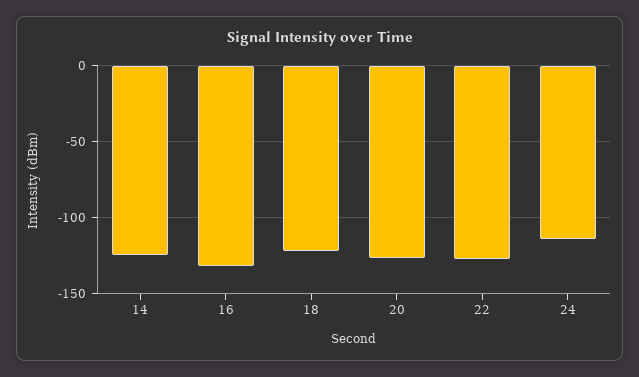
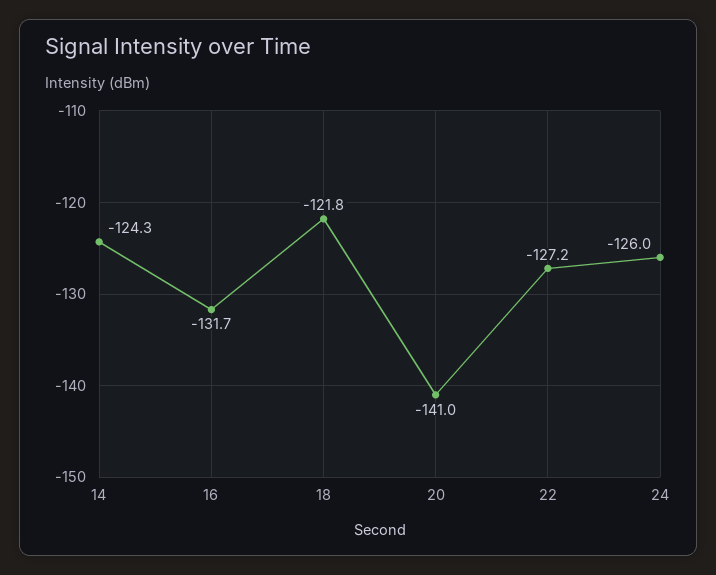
  {
    "14": -124.3,
    "16": -131.7,
    "18": -121.8,
-   "20": -125,
+   "20": -141,
    "22": -127.2,
-   "24": -115
+   "24": -126
  }

